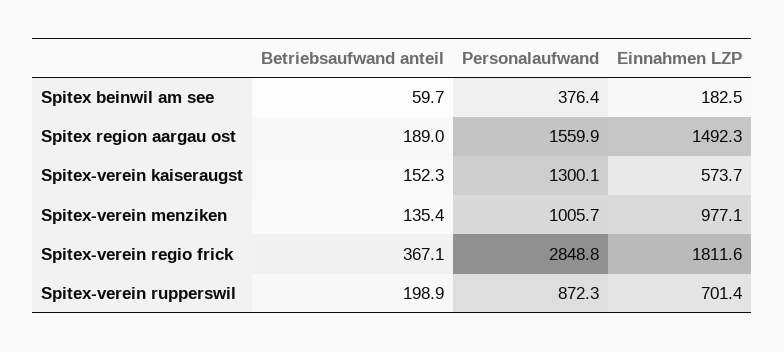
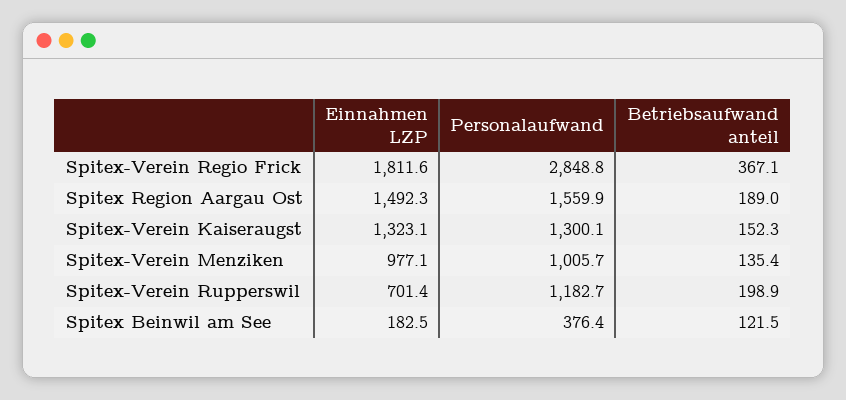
  {
    "Betriebsaufwand anteil": {
-     "Spitex beinwil am see": 59.7,
+     "Spitex beinwil am see": 121.5,
      "Spitex region aargau ost": 189,
      "Spitex-verein kaiseraugst": 152.3,
      "Spitex-verein menziken": 135.4,
      "Spitex-verein regio frick": 367.1,
      "Spitex-verein rupperswil": 198.9
    },
    "Personalaufwand": {
      "Spitex beinwil am see": 376.4,
      "Spitex region aargau ost": 1559.9,
      "Spitex-verein kaiseraugst": 1300.1,
      "Spitex-verein menziken": 1005.7,
      "Spitex-verein regio frick": 2848.8,
-     "Spitex-verein rupperswil": 872.3
+     "Spitex-verein rupperswil": 1182.7
    },
    "Einnahmen LZP": {
      "Spitex beinwil am see": 182.5,
      "Spitex region aargau ost": 1492.3,
-     "Spitex-verein kaiseraugst": 573.7,
+     "Spitex-verein kaiseraugst": 1323.1,
      "Spitex-verein menziken": 977.1,
      "Spitex-verein regio frick": 1811.6,
      "Spitex-verein rupperswil": 701.4
    }
  }

